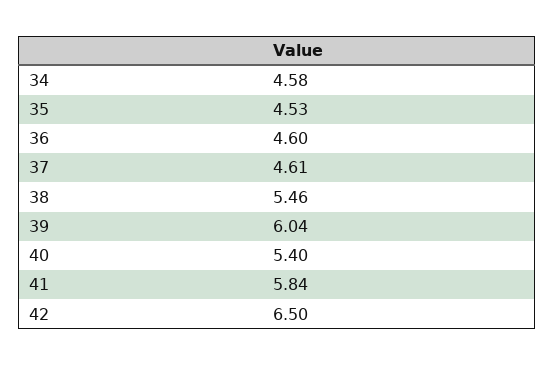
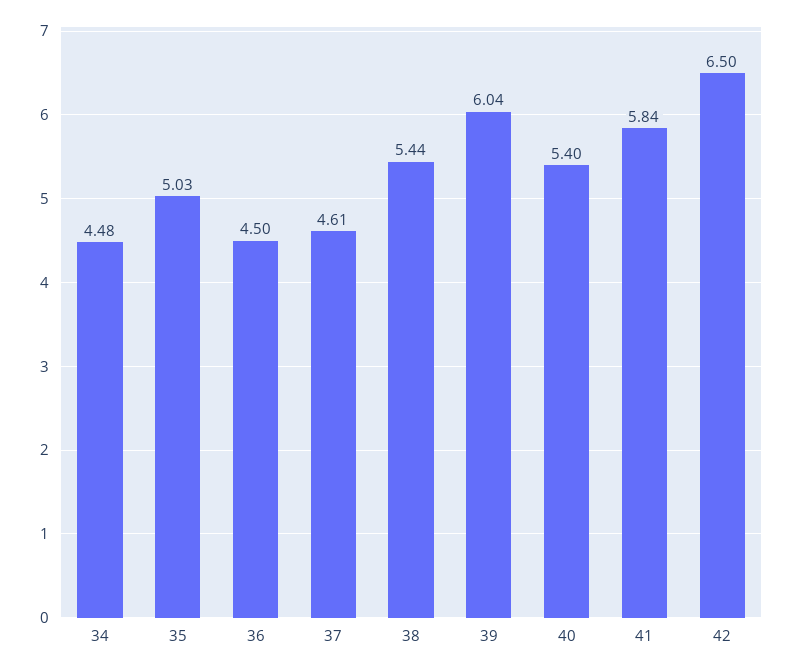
  {
-   "34": 4.58,
+   "34": 4.48,
-   "35": 4.53,
+   "35": 5.03,
-   "36": 4.6,
+   "36": 4.5,
    "37": 4.61,
-   "38": 5.46,
+   "38": 5.44,
    "39": 6.04,
    "40": 5.4,
    "41": 5.84,
    "42": 6.5
  }

